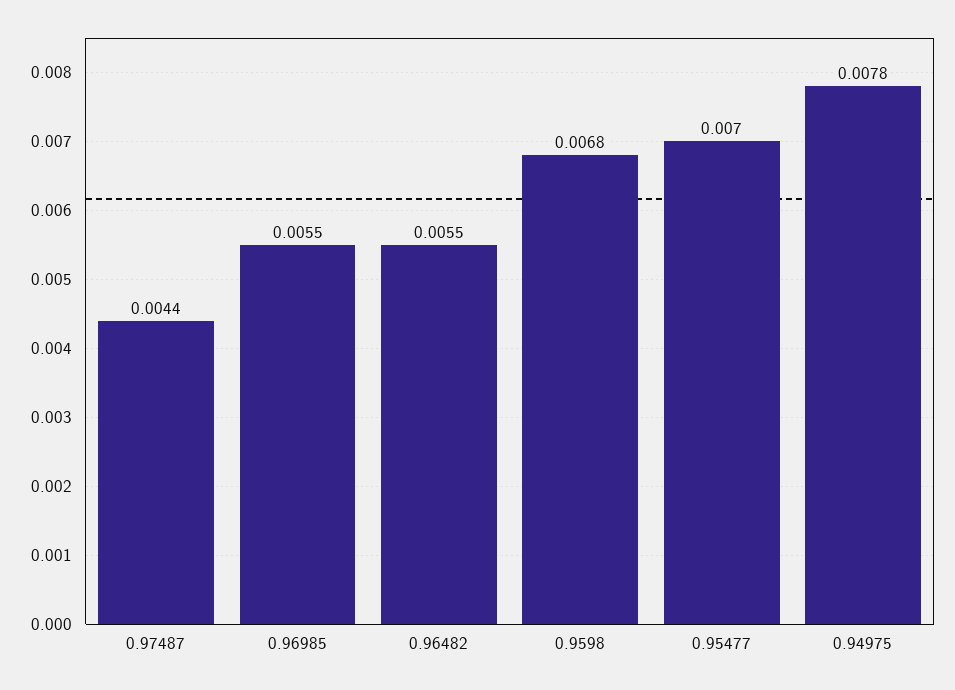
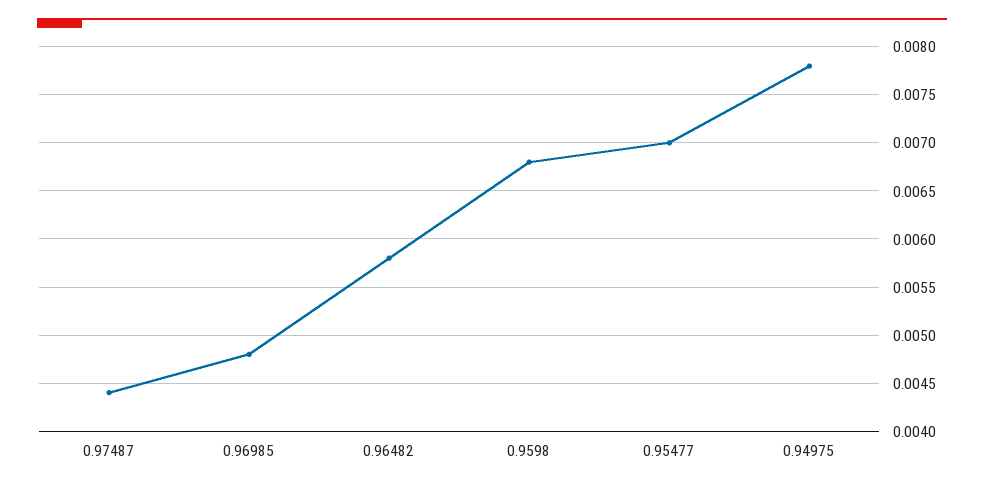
  {
    "0.97487": 0.0044,
-   "0.96985": 0.0055,
+   "0.96985": 0.0048,
-   "0.96482": 0.0055,
+   "0.96482": 0.0058,
    "0.9598": 0.0068,
    "0.95477": 0.007,
    "0.94975": 0.0078
  }

